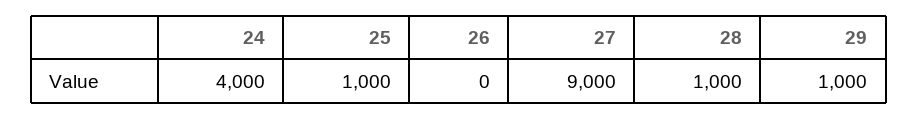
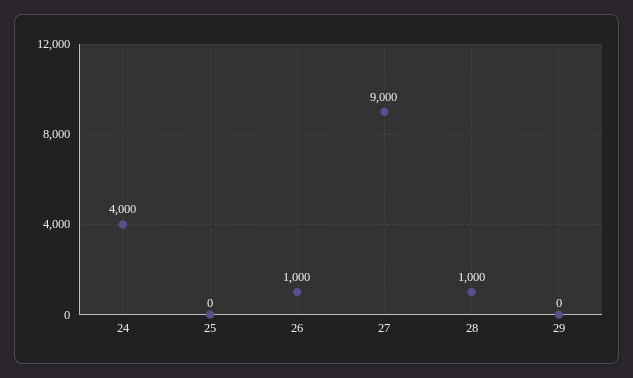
  {
    "24": 4000,
-   "25": 1000,
+   "25": 0,
-   "26": 0,
+   "26": 1000,
    "27": 9000,
    "28": 1000,
-   "29": 1000
+   "29": 0
  }

